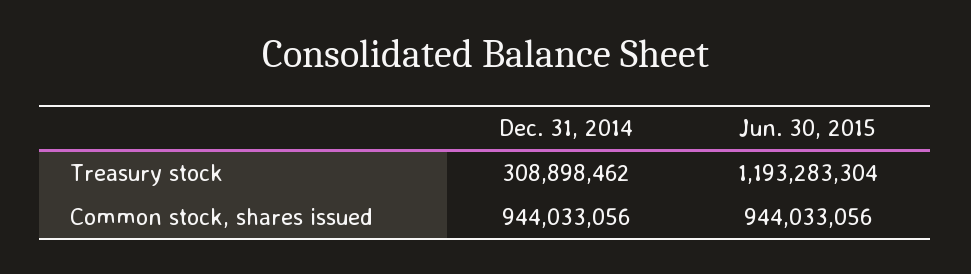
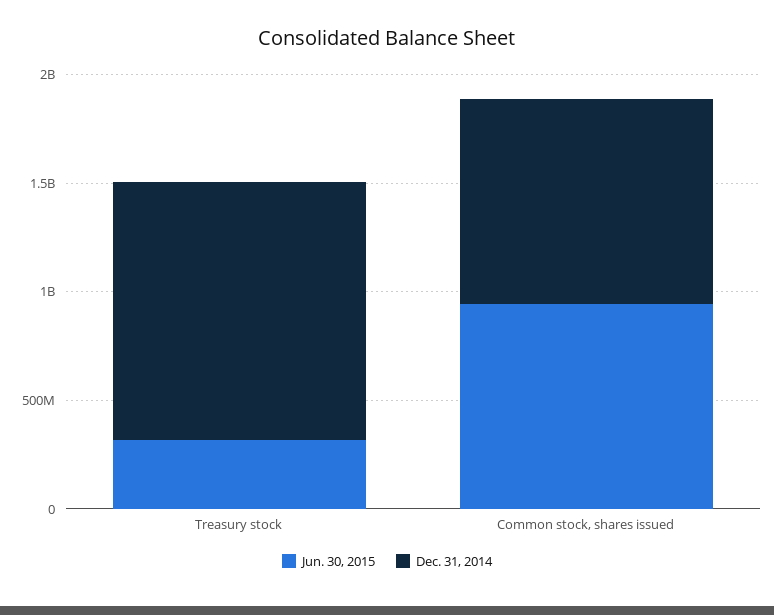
  {
    "Dec. 31, 2014": {
-     "Treasury stock": 308898462,
+     "Treasury stock": 1200000000,
      "Common stock, shares issued": 944033056
    },
    "Jun. 30, 2015": {
-     "Treasury stock": 1193283304,
+     "Treasury stock": 300000000,
      "Common stock, shares issued": 944033056
    }
  }

